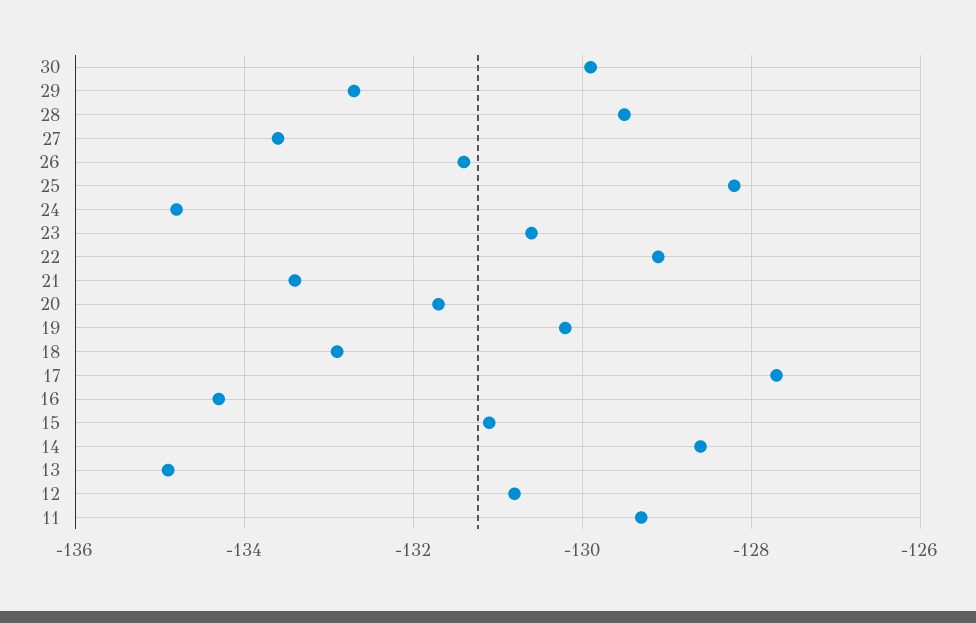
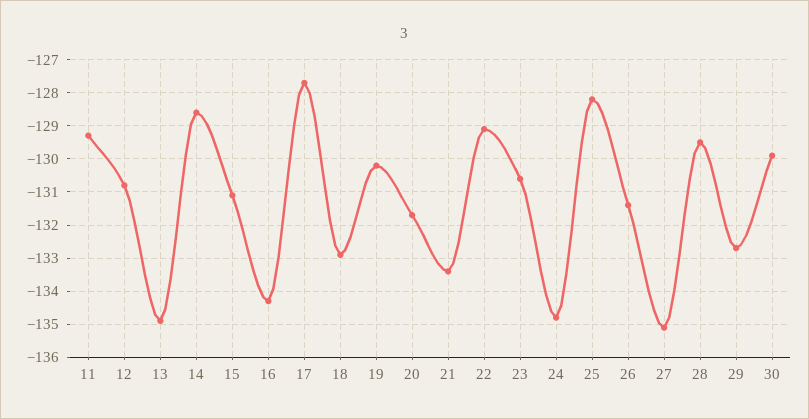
  {
    "30": -130,
    "29": -132.5,
    "28": -129.5,
-   "27": -133.5,
+   "27": -135,
    "26": -131.5,
    "25": -128,
    "24": -135,
    "23": -130.5,
    "22": -129,
    "21": -133.5,
    "20": -131.5,
    "19": -130,
    "18": -133,
    "17": -127.5,
    "16": -134.5,
    "15": -131,
    "14": -128.5,
    "13": -135,
    "12": -131,
    "11": -129.5
  }

